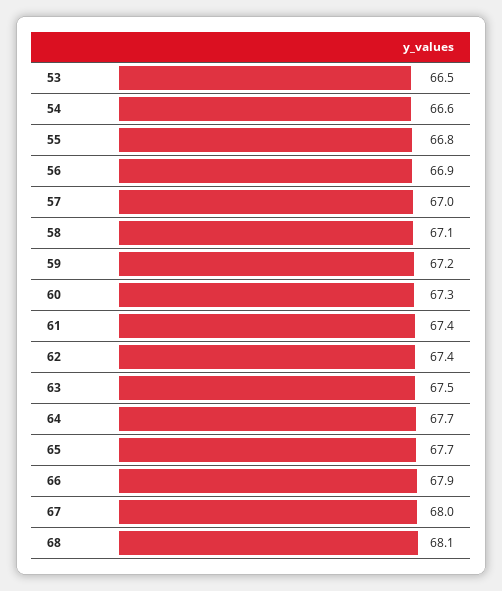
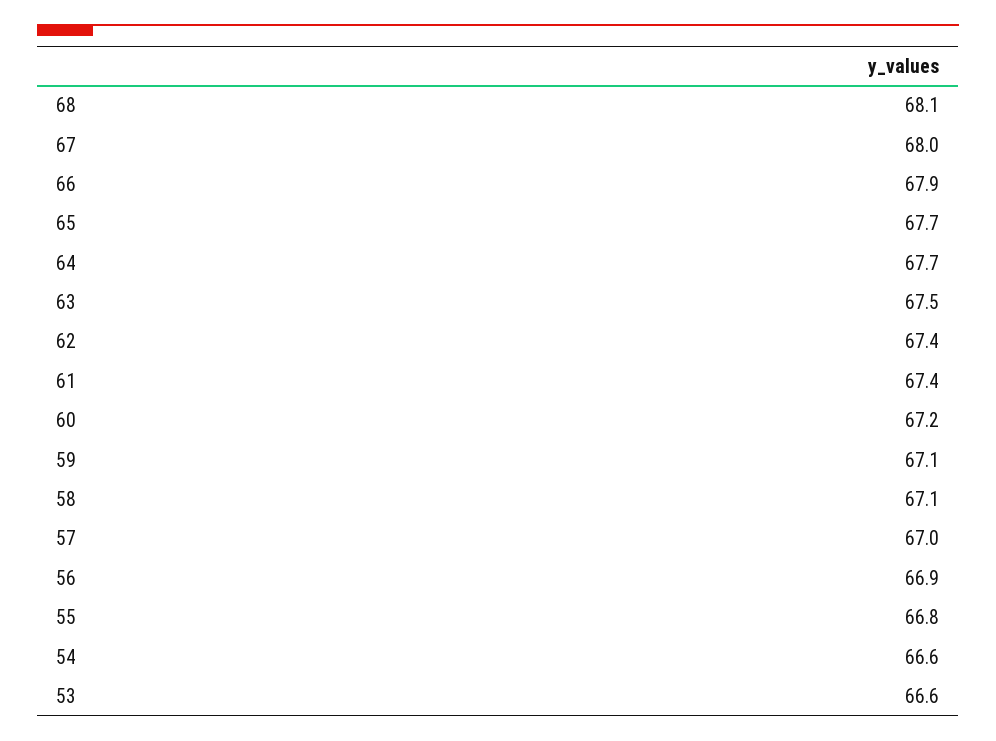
  {
-   "53": 66.5,
+   "53": 66.6,
    "54": 66.6,
    "55": 66.8,
    "56": 66.9,
    "57": 67,
    "58": 67.1,
-   "59": 67.2,
+   "59": 67.1,
-   "60": 67.3,
+   "60": 67.2,
    "61": 67.4,
    "62": 67.4,
    "63": 67.5,
    "64": 67.7,
    "65": 67.7,
    "66": 67.9,
    "67": 68,
    "68": 68.1
  }

